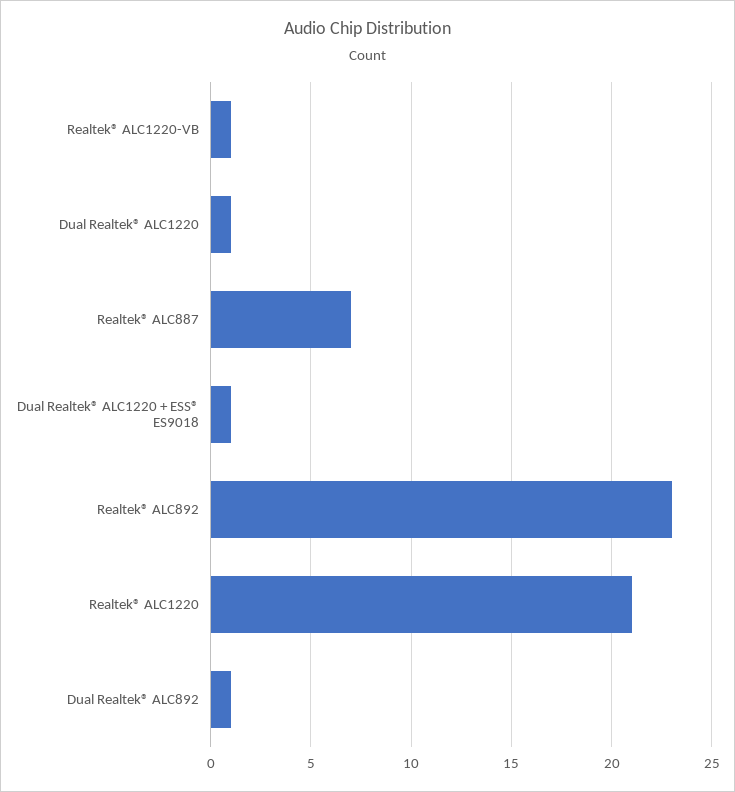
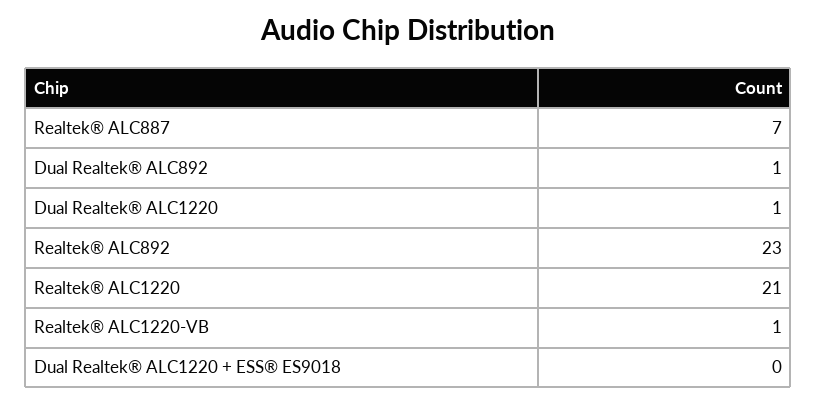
  {
    "Realtek® ALC1220-VB": 1,
    "Dual Realtek® ALC1220": 1,
    "Realtek® ALC887": 7,
-   "Dual Realtek® ALC1220 + ESS® ES9018": 1,
+   "Dual Realtek® ALC1220 + ESS® ES9018": 0,
    "Realtek® ALC892": 23,
    "Realtek® ALC1220": 21,
    "Dual Realtek® ALC892": 1
  }

